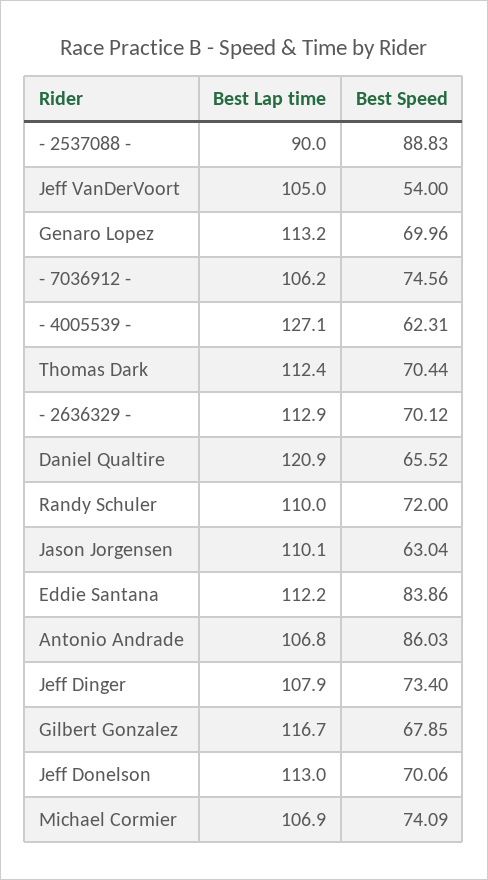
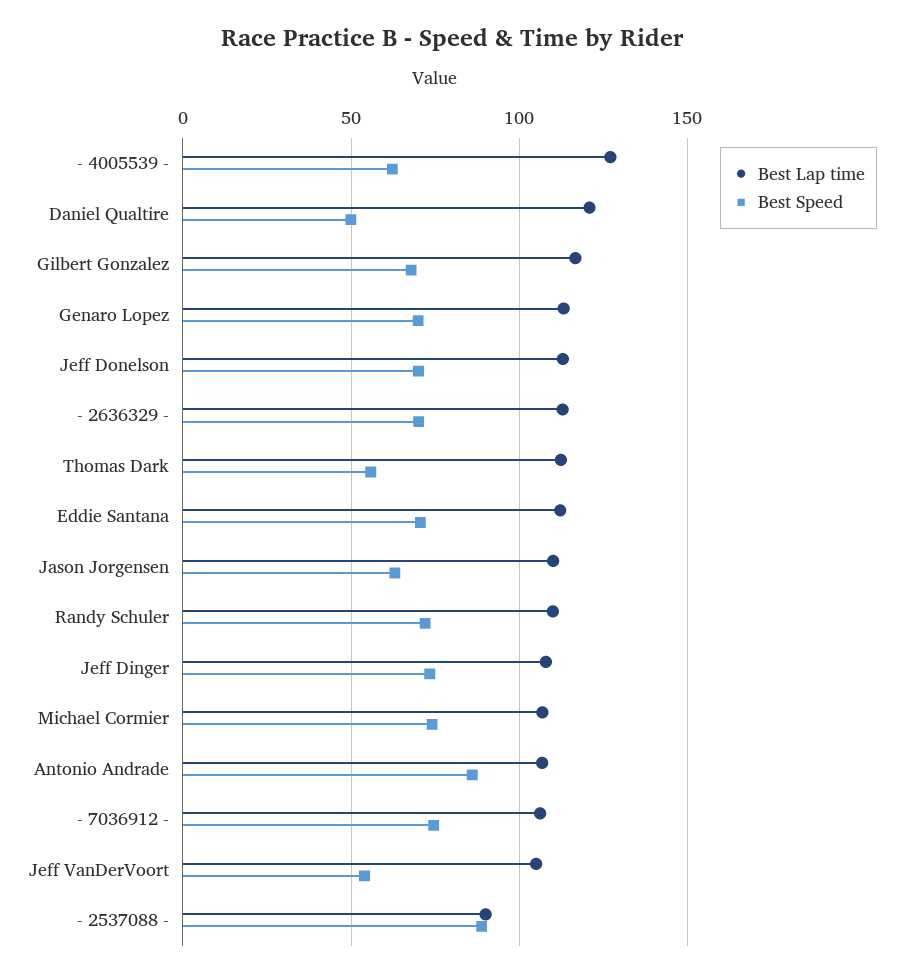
  {
    "Best Lap time": {
      "- 2537088 -": 90,
      "Jeff VanDerVoort": 105,
      "Genaro Lopez": 113.2,
      "- 7036912 -": 106.2,
      "- 4005539 -": 127.1,
      "Thomas Dark": 112.4,
      "- 2636329 -": 112.9,
      "Daniel Qualtire": 120.9,
      "Randy Schuler": 110,
      "Jason Jorgensen": 110.1,
      "Eddie Santana": 112.2,
      "Antonio Andrade": 106.8,
      "Jeff Dinger": 107.9,
      "Gilbert Gonzalez": 116.7,
      "Jeff Donelson": 113,
      "Michael Cormier": 106.9
    },
    "Best Speed": {
      "- 2537088 -": 88.83,
      "Jeff VanDerVoort": 54,
      "Genaro Lopez": 69.96,
      "- 7036912 -": 74.56,
      "- 4005539 -": 62.31,
-     "Thomas Dark": 70.44,
+     "Thomas Dark": 55,
      "- 2636329 -": 70.12,
-     "Daniel Qualtire": 65.52,
+     "Daniel Qualtire": 50,
      "Randy Schuler": 72,
      "Jason Jorgensen": 63.04,
-     "Eddie Santana": 83.86,
+     "Eddie Santana": 70,
      "Antonio Andrade": 86.03,
      "Jeff Dinger": 73.4,
      "Gilbert Gonzalez": 67.85,
      "Jeff Donelson": 70.06,
      "Michael Cormier": 74.09
    }
  }

